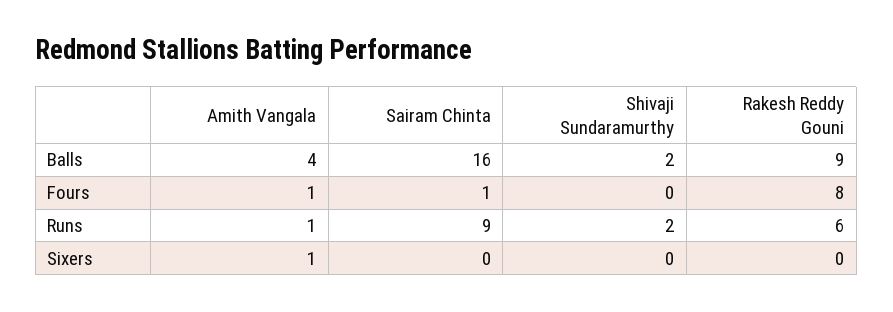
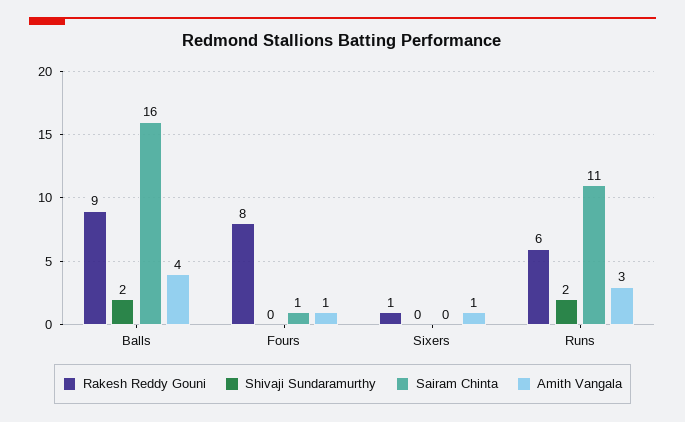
  {
    "Amith Vangala": {
      "Balls": 4,
      "Fours": 1,
-     "Runs": 1,
+     "Runs": 3,
      "Sixers": 1
    },
    "Sairam Chinta": {
      "Balls": 16,
      "Fours": 1,
-     "Runs": 9,
+     "Runs": 11,
      "Sixers": 0
    },
    "Shivaji Sundaramurthy": {
      "Balls": 2,
      "Fours": 0,
      "Runs": 2,
      "Sixers": 0
    },
    "Rakesh Reddy Gouni": {
      "Balls": 9,
      "Fours": 8,
      "Runs": 6,
-     "Sixers": 0
+     "Sixers": 1
    }
  }

